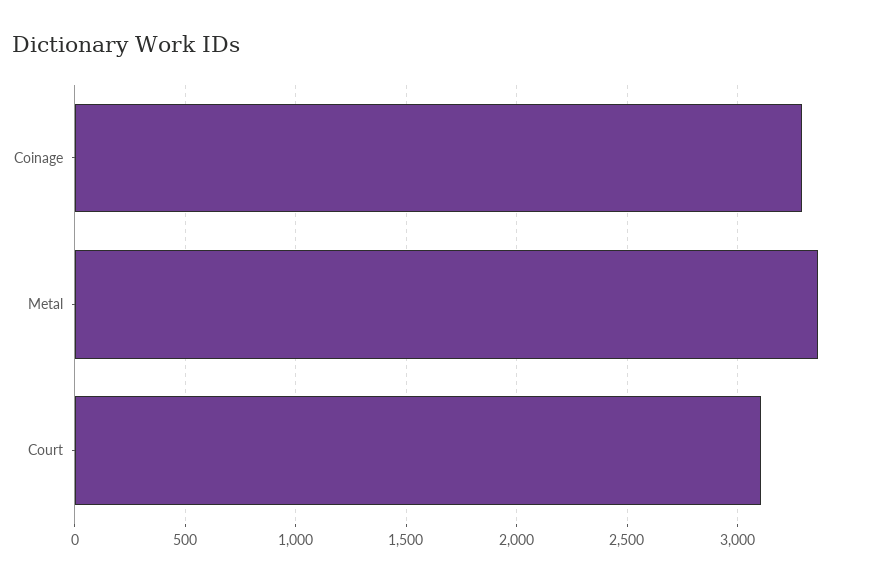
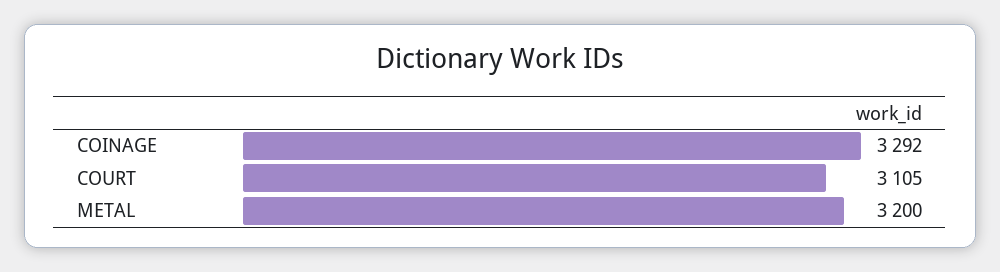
  {
    "Coinage": 3292,
-   "Metal": 3350,
+   "Metal": 3200,
    "Court": 3105
  }

